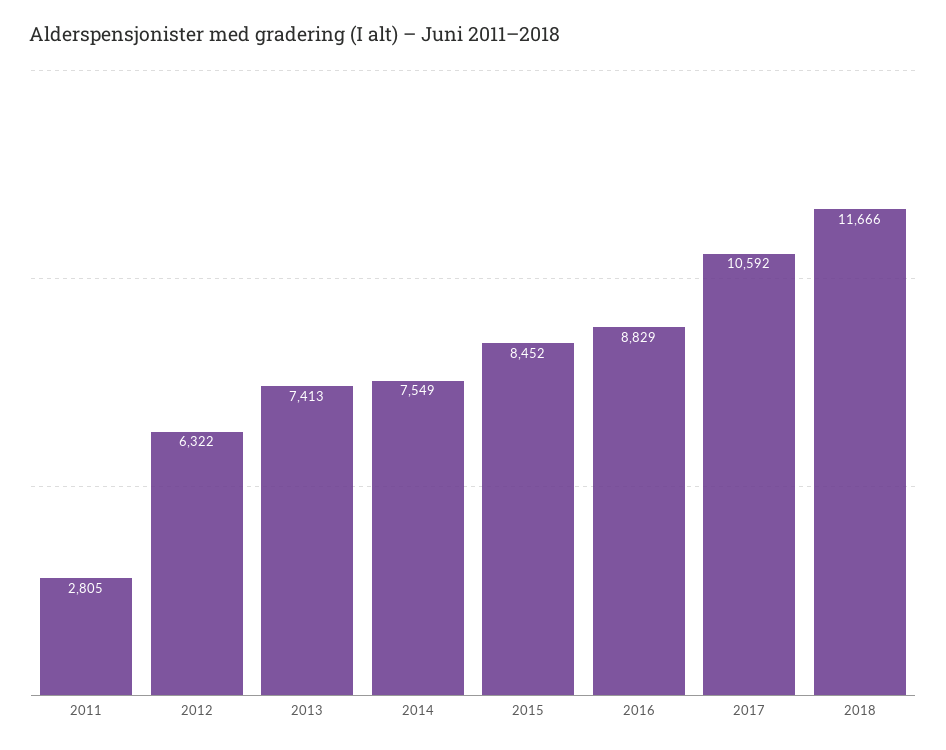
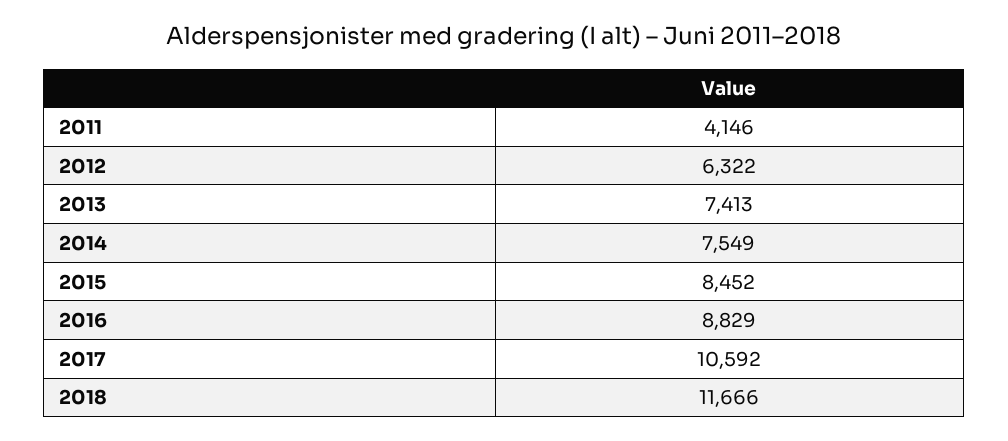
  {
-   "2011": 2805,
+   "2011": 4146,
    "2012": 6322,
    "2013": 7413,
    "2014": 7549,
    "2015": 8452,
    "2016": 8829,
    "2017": 10592,
    "2018": 11666
  }

